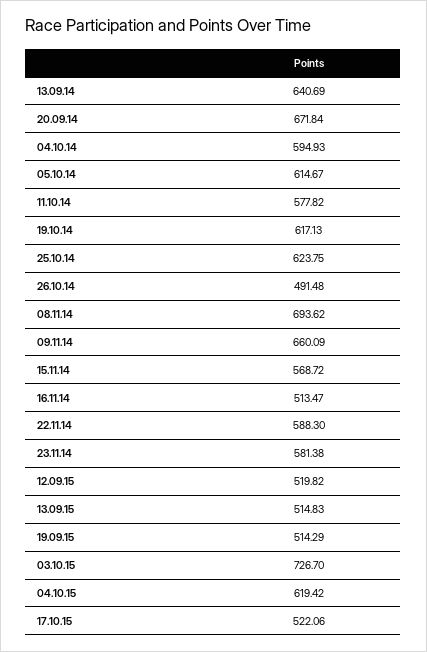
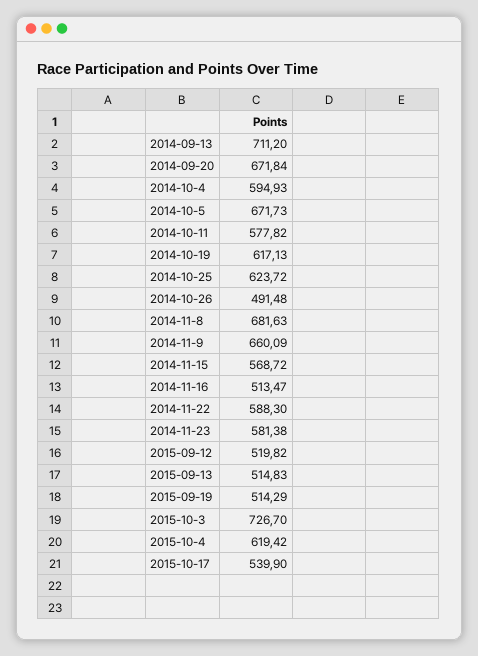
  {
-   "13.09.14": 640.69,
+   "13.09.14": 711.2,
    "20.09.14": 671.84,
    "04.10.14": 594.93,
-   "05.10.14": 614.67,
+   "05.10.14": 671.73,
    "11.10.14": 577.82,
    "19.10.14": 617.13,
-   "25.10.14": 623.75,
+   "25.10.14": 623.72,
    "26.10.14": 491.48,
-   "08.11.14": 693.62,
+   "08.11.14": 681.63,
    "09.11.14": 660.09,
    "15.11.14": 568.72,
    "16.11.14": 513.47,
    "22.11.14": 588.3,
    "23.11.14": 581.38,
    "12.09.15": 519.82,
    "13.09.15": 514.83,
    "19.09.15": 514.29,
    "03.10.15": 726.7,
    "04.10.15": 619.42,
-   "17.10.15": 522.06
+   "17.10.15": 539.9
  }

